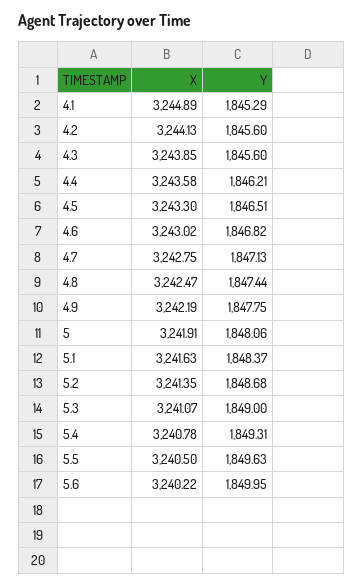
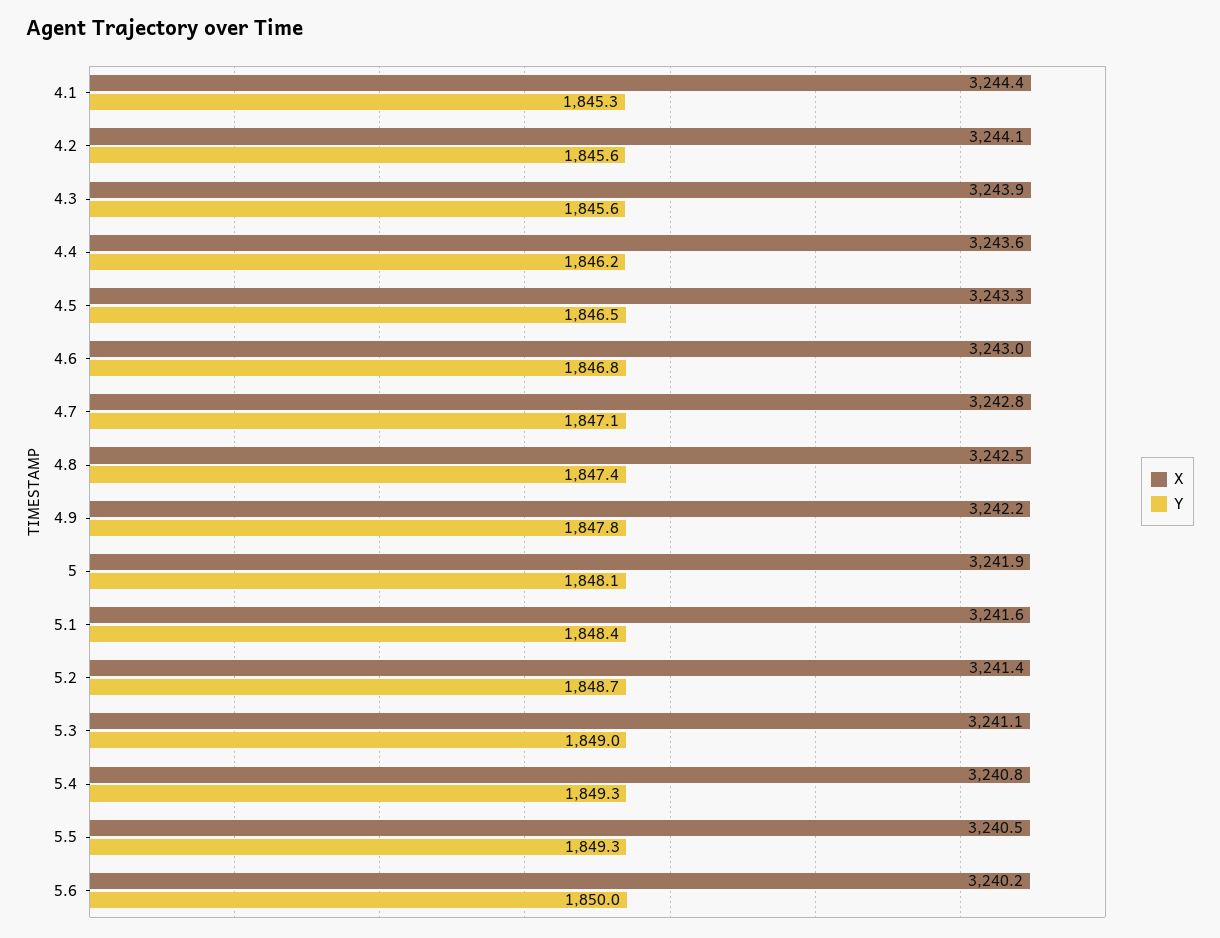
  {
    "X": {
-     "4.1": 3244.89,
+     "4.1": 3244.4,
      "4.2": 3244.13,
      "4.3": 3243.85,
      "4.4": 3243.58,
      "4.5": 3243.3,
      "4.6": 3243.02,
      "4.7": 3242.75,
      "4.8": 3242.47,
      "4.9": 3242.19,
      "5": 3241.91,
      "5.1": 3241.63,
      "5.2": 3241.35,
      "5.3": 3241.07,
      "5.4": 3240.78,
      "5.5": 3240.5,
      "5.6": 3240.22
    },
    "Y": {
      "4.1": 1845.29,
      "4.2": 1845.6,
      "4.3": 1845.6,
      "4.4": 1846.21,
      "4.5": 1846.51,
      "4.6": 1846.82,
      "4.7": 1847.13,
      "4.8": 1847.44,
      "4.9": 1847.75,
      "5": 1848.06,
      "5.1": 1848.37,
      "5.2": 1848.68,
      "5.3": 1849,
      "5.4": 1849.31,
-     "5.5": 1849.63,
+     "5.5": 1849.3,
      "5.6": 1849.95
    }
  }

